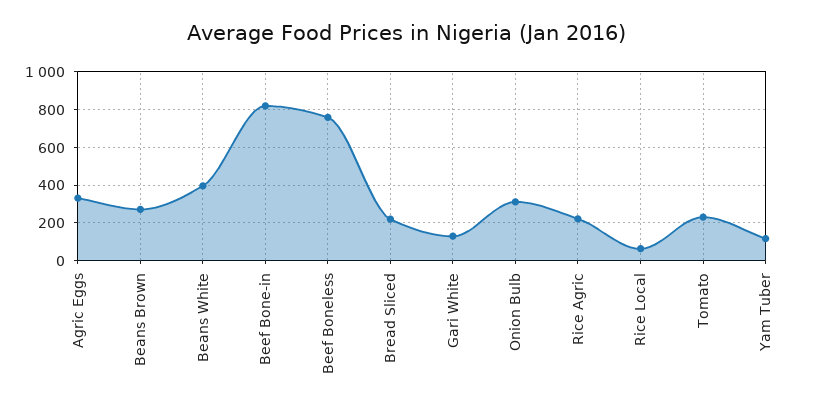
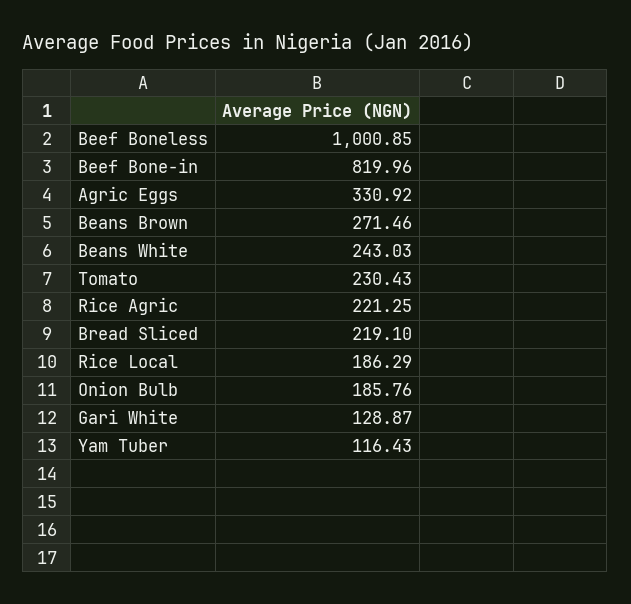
  {
    "Agric Eggs": 330.92,
    "Beans Brown": 271.46,
-   "Beans White": 400,
+   "Beans White": 243.03,
    "Beef Bone-in": 819.96,
-   "Beef Boneless": 750,
+   "Beef Boneless": 1000.85,
    "Bread Sliced": 219.1,
    "Gari White": 128.87,
-   "Onion Bulb": 300,
+   "Onion Bulb": 185.76,
    "Rice Agric": 221.25,
-   "Rice Local": 50,
+   "Rice Local": 186.29,
    "Tomato": 230.43,
    "Yam Tuber": 116.43
  }

